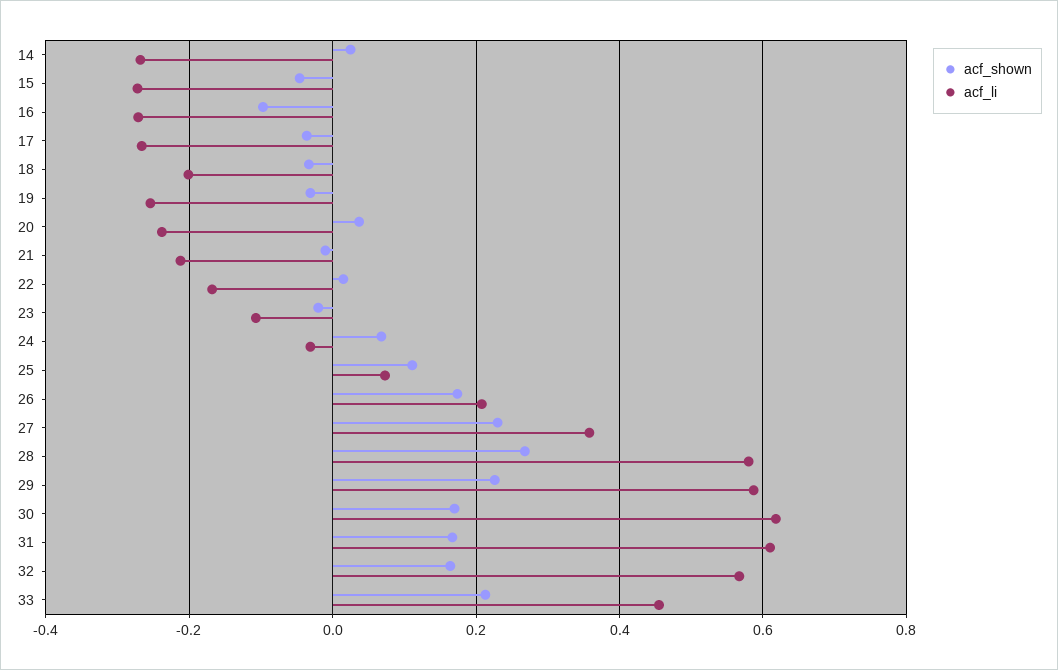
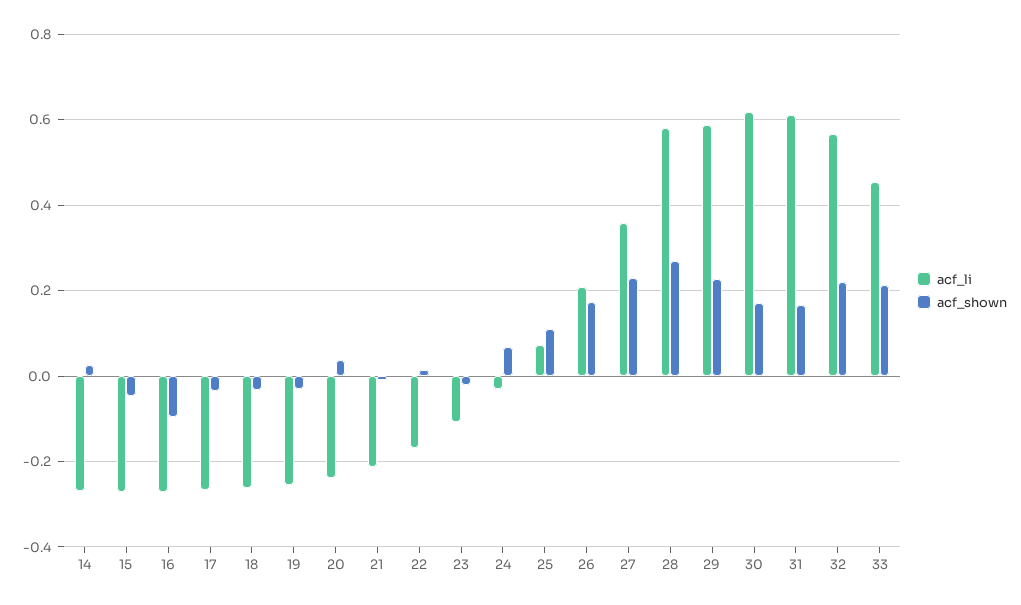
  {
    "acf_shown": {
      "14": 0.02,
      "15": -0.04,
      "16": -0.1,
      "17": -0.04,
      "18": -0.04,
      "19": -0.04,
      "20": 0.04,
      "21": -0.02,
      "22": 0.02,
      "23": -0.02,
      "24": 0.06,
      "25": 0.12,
      "26": 0.18,
      "27": 0.24,
      "28": 0.26,
      "29": 0.22,
      "30": 0.18,
      "31": 0.16,
-     "32": 0.16,
+     "32": 0.22,
      "33": 0.22
    },
    "acf_li": {
      "14": -0.26,
      "15": -0.28,
      "16": -0.28,
      "17": -0.26,
-     "18": -0.2,
+     "18": -0.26,
      "19": -0.26,
      "20": -0.24,
      "21": -0.22,
      "22": -0.16,
      "23": -0.1,
      "24": -0.04,
      "25": 0.08,
      "26": 0.2,
      "27": 0.36,
      "28": 0.58,
      "29": 0.58,
      "30": 0.62,
      "31": 0.62,
      "32": 0.56,
      "33": 0.46
    }
  }

